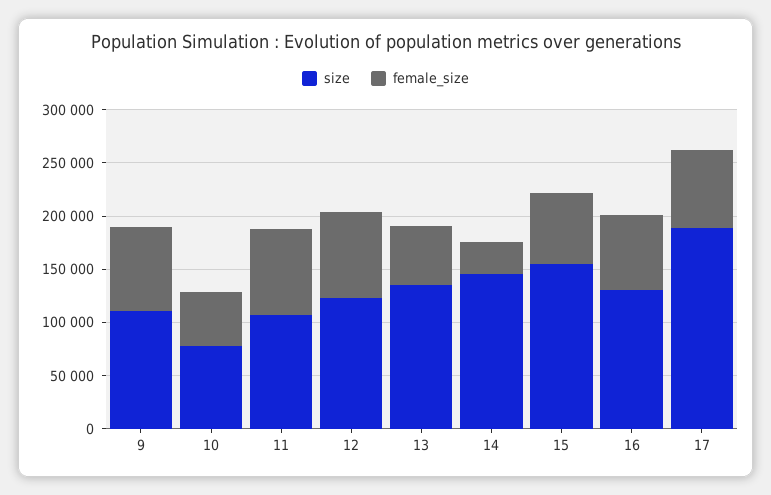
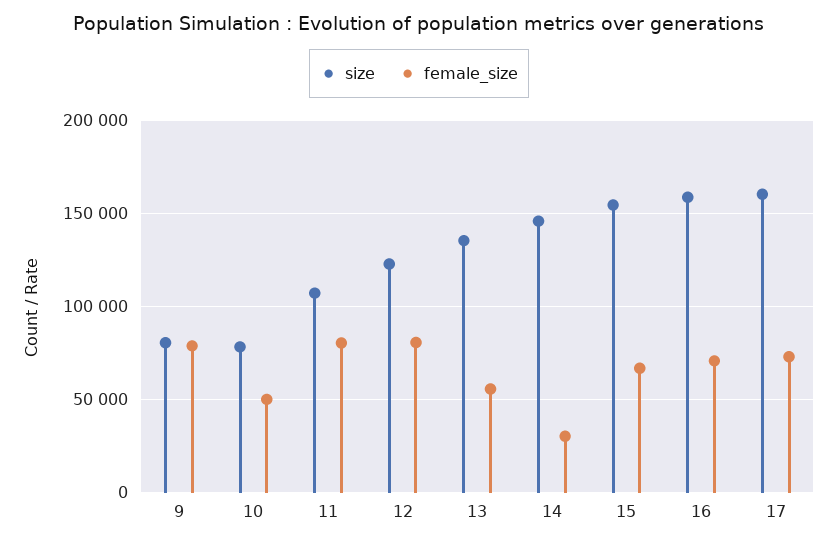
  {
    "size": {
-     "9": 110000,
+     "9": 80000,
      "10": 80000,
      "11": 105000,
      "12": 125000,
      "13": 135000,
      "14": 145000,
      "15": 155000,
-     "16": 130000,
+     "16": 160000,
-     "17": 190000
+     "17": 160000
    },
    "female_size": {
      "9": 80000,
      "10": 50000,
      "11": 80000,
      "12": 80000,
      "13": 55000,
      "14": 30000,
      "15": 65000,
      "16": 70000,
      "17": 75000
    }
  }

